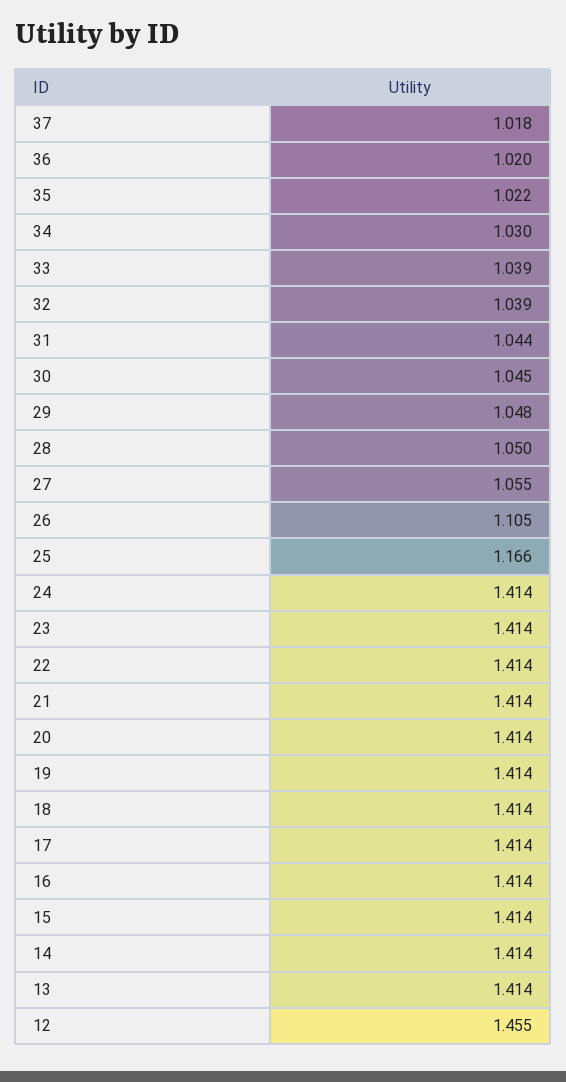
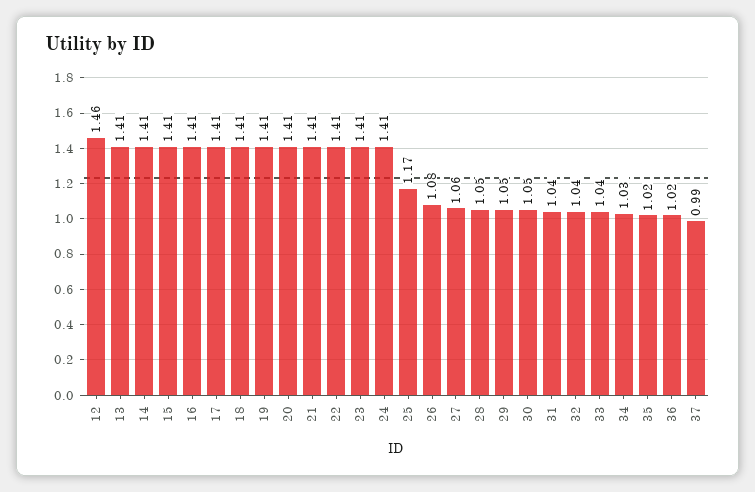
  {
-   "37": 1.018,
+   "37": 0.99,
    "36": 1.02,
    "35": 1.022,
    "34": 1.03,
    "33": 1.039,
    "32": 1.039,
    "31": 1.044,
    "30": 1.045,
    "29": 1.048,
    "28": 1.05,
    "27": 1.055,
-   "26": 1.105,
+   "26": 1.08,
    "25": 1.166,
    "24": 1.414,
    "23": 1.414,
    "22": 1.414,
    "21": 1.414,
    "20": 1.414,
    "19": 1.414,
    "18": 1.414,
    "17": 1.414,
    "16": 1.414,
    "15": 1.414,
    "14": 1.414,
    "13": 1.414,
    "12": 1.455
  }

